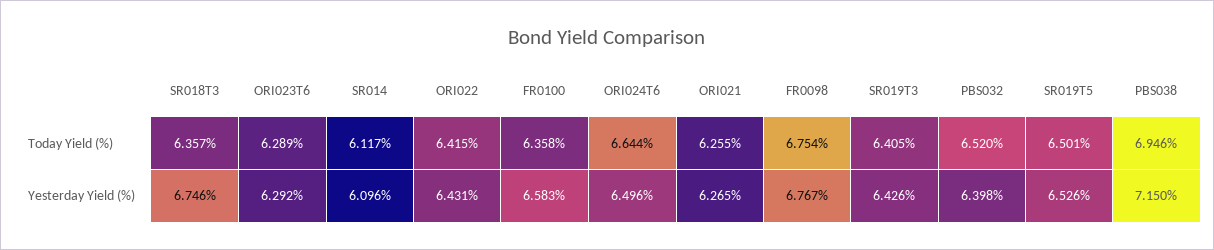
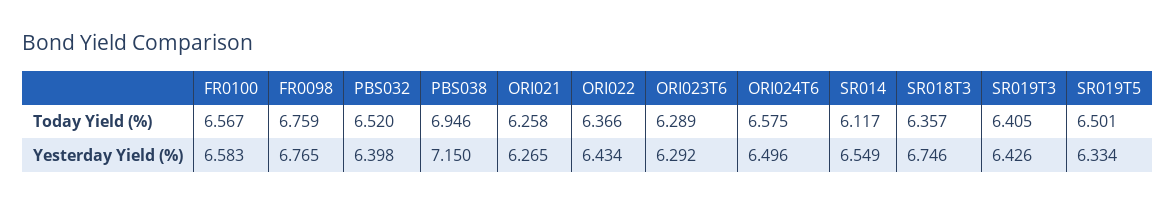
  {
    "SR018T3": {
      "Today Yield (%)": 6.357,
      "Yesterday Yield (%)": 6.746
    },
    "ORI023T6": {
      "Today Yield (%)": 6.289,
      "Yesterday Yield (%)": 6.292
    },
    "SR014": {
      "Today Yield (%)": 6.117,
-     "Yesterday Yield (%)": 6.096
+     "Yesterday Yield (%)": 6.549
    },
    "ORI022": {
-     "Today Yield (%)": 6.415,
+     "Today Yield (%)": 6.366,
-     "Yesterday Yield (%)": 6.431
+     "Yesterday Yield (%)": 6.434
    },
    "FR0100": {
-     "Today Yield (%)": 6.358,
+     "Today Yield (%)": 6.567,
      "Yesterday Yield (%)": 6.583
    },
    "ORI024T6": {
-     "Today Yield (%)": 6.644,
+     "Today Yield (%)": 6.575,
      "Yesterday Yield (%)": 6.496
    },
    "ORI021": {
-     "Today Yield (%)": 6.255,
+     "Today Yield (%)": 6.258,
      "Yesterday Yield (%)": 6.265
    },
    "FR0098": {
-     "Today Yield (%)": 6.754,
+     "Today Yield (%)": 6.759,
-     "Yesterday Yield (%)": 6.767
+     "Yesterday Yield (%)": 6.765
    },
    "SR019T3": {
      "Today Yield (%)": 6.405,
      "Yesterday Yield (%)": 6.426
    },
    "PBS032": {
      "Today Yield (%)": 6.52,
      "Yesterday Yield (%)": 6.398
    },
    "SR019T5": {
      "Today Yield (%)": 6.501,
-     "Yesterday Yield (%)": 6.526
+     "Yesterday Yield (%)": 6.334
    },
    "PBS038": {
      "Today Yield (%)": 6.946,
      "Yesterday Yield (%)": 7.15
    }
  }

